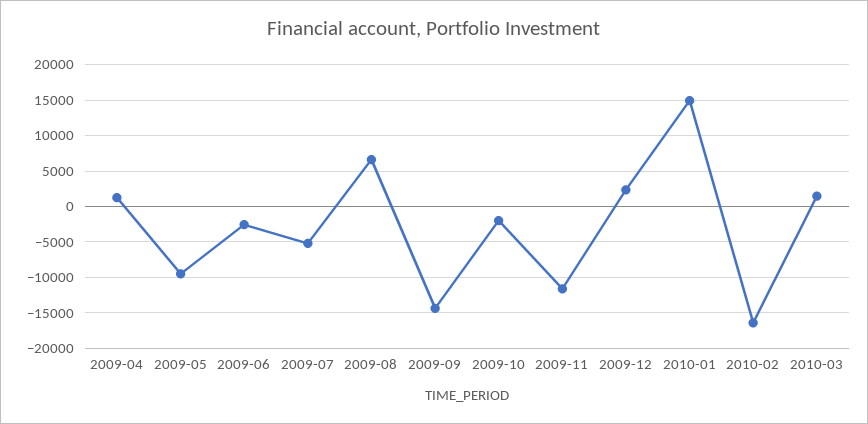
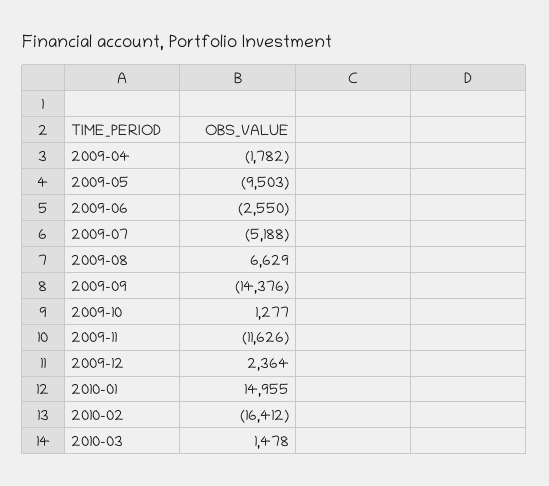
  {
-   "2009-04": 1000,
+   "2009-04": -1782,
    "2009-05": -9503,
    "2009-06": -2550,
    "2009-07": -5188,
    "2009-08": 6629,
    "2009-09": -14376,
-   "2009-10": -2000,
+   "2009-10": 1277,
    "2009-11": -11626,
    "2009-12": 2364,
    "2010-01": 14955,
    "2010-02": -16412,
    "2010-03": 1478
  }

